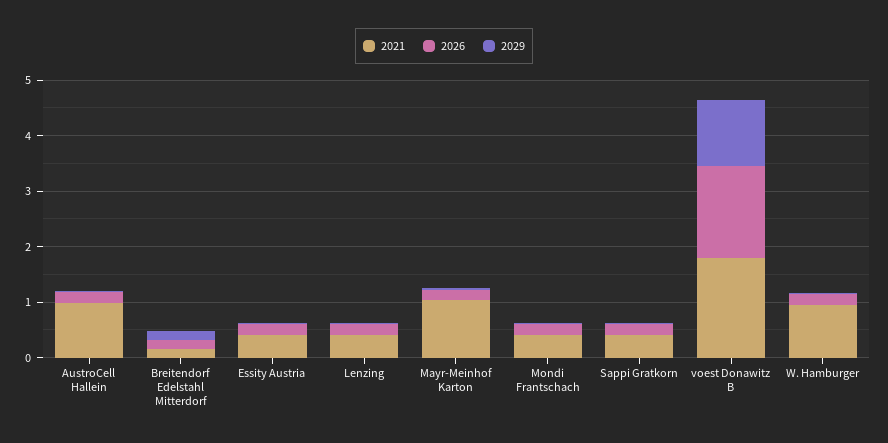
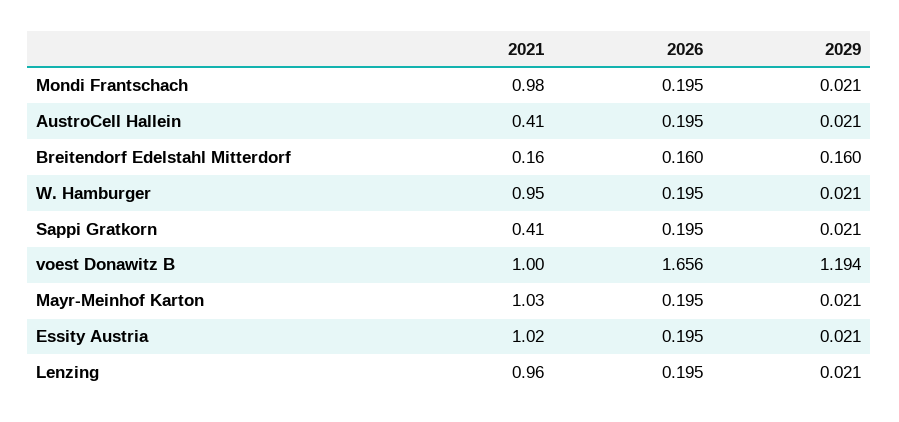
  {
    "2021": {
-     "AustroCell Hallein": 1,
+     "AustroCell Hallein": 0.41,
      "Breitendorf Edelstahl Mitterdorf": 0.16,
-     "Essity Austria": 0.4,
+     "Essity Austria": 1.02,
-     "Lenzing": 0.4,
+     "Lenzing": 0.96,
      "Mayr-Meinhof Karton": 1.03,
-     "Mondi Frantschach": 0.4,
+     "Mondi Frantschach": 0.98,
      "Sappi Gratkorn": 0.41,
-     "voest Donawitz B": 1.8,
+     "voest Donawitz B": 1,
      "W. Hamburger": 0.95
    },
    "2026": {
      "AustroCell Hallein": 0.195,
      "Breitendorf Edelstahl Mitterdorf": 0.16,
      "Essity Austria": 0.195,
      "Lenzing": 0.195,
      "Mayr-Meinhof Karton": 0.195,
      "Mondi Frantschach": 0.195,
      "Sappi Gratkorn": 0.195,
      "voest Donawitz B": 1.656,
      "W. Hamburger": 0.195
    },
    "2029": {
      "AustroCell Hallein": 0.021,
      "Breitendorf Edelstahl Mitterdorf": 0.16,
      "Essity Austria": 0.021,
      "Lenzing": 0.021,
      "Mayr-Meinhof Karton": 0.021,
      "Mondi Frantschach": 0.021,
      "Sappi Gratkorn": 0.021,
      "voest Donawitz B": 1.194,
      "W. Hamburger": 0.021
    }
  }

